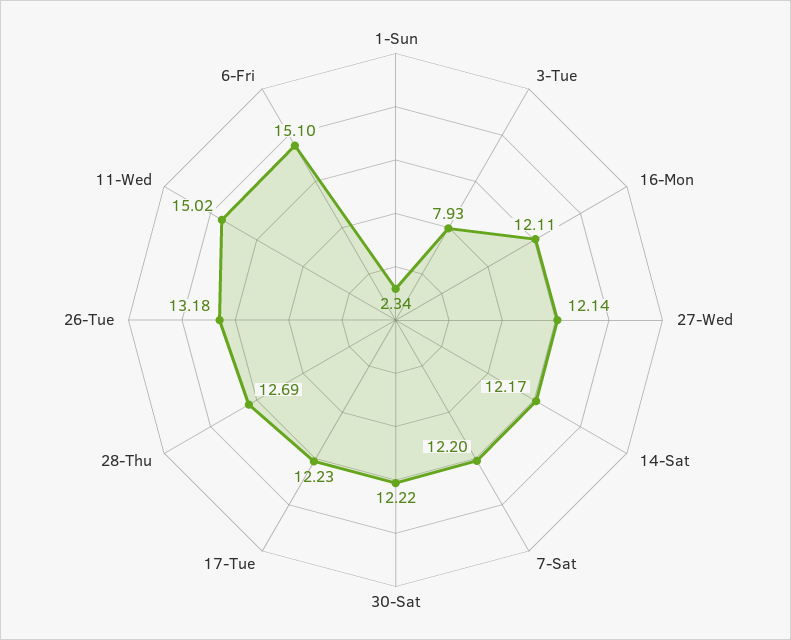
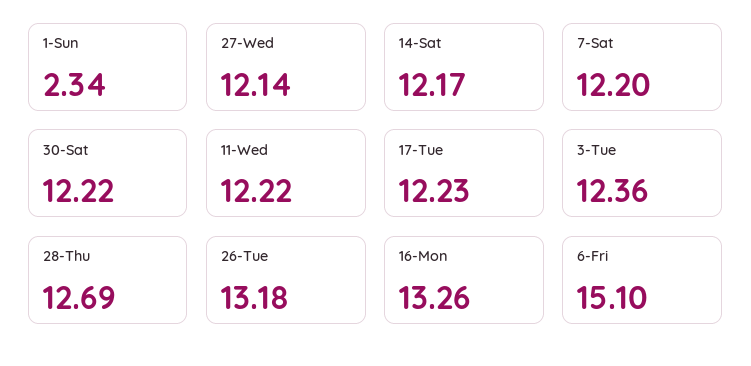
  {
    "1-Sun": 2.34,
-   "3-Tue": 7.93,
+   "3-Tue": 12.36,
-   "16-Mon": 12.11,
+   "16-Mon": 13.26,
    "27-Wed": 12.14,
    "14-Sat": 12.17,
    "7-Sat": 12.2,
    "30-Sat": 12.22,
    "17-Tue": 12.23,
    "28-Thu": 12.69,
    "26-Tue": 13.18,
-   "11-Wed": 15.02,
+   "11-Wed": 12.22,
    "6-Fri": 15.1
  }

